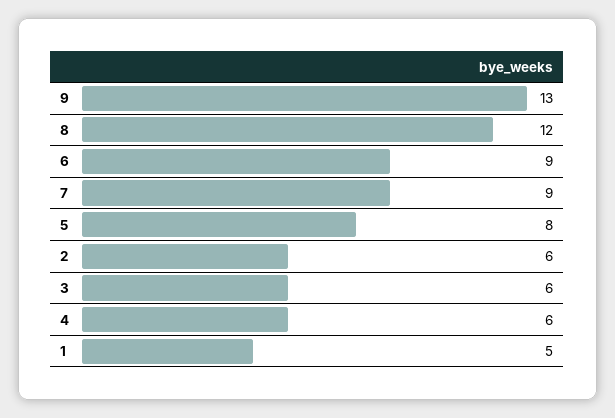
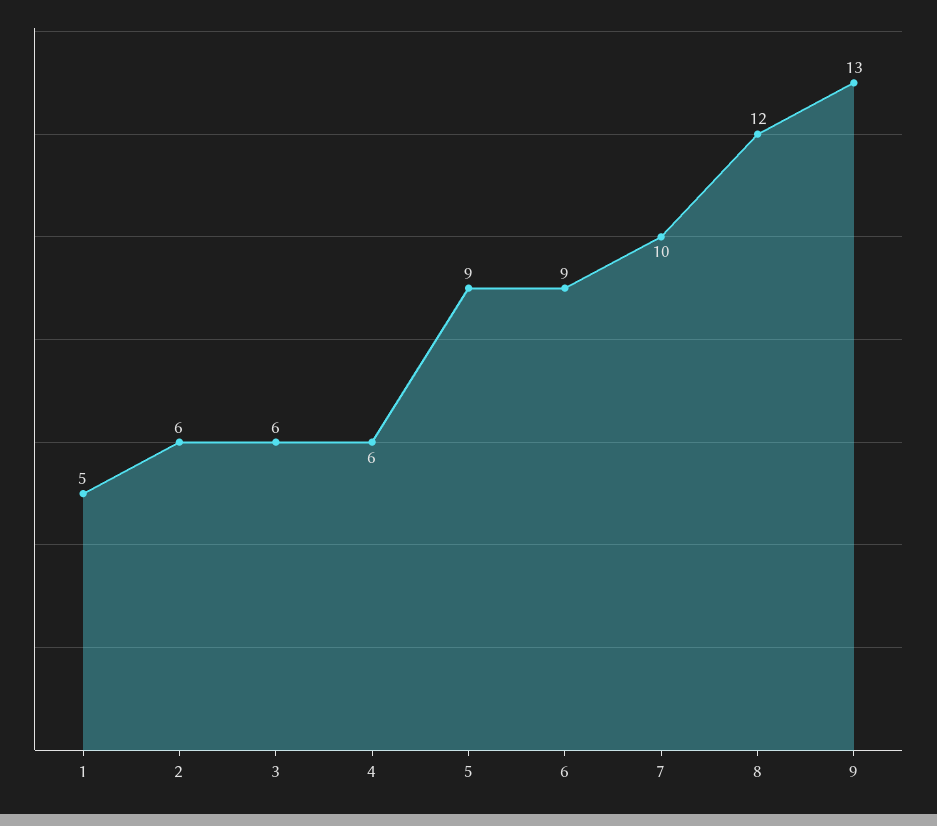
  {
    "9": 13,
    "8": 12,
    "6": 9,
-   "7": 9,
+   "7": 10,
-   "5": 8,
+   "5": 9,
    "2": 6,
    "3": 6,
    "4": 6,
    "1": 5
  }

